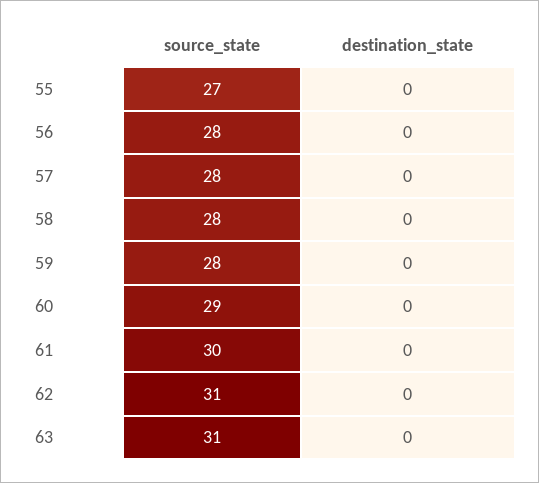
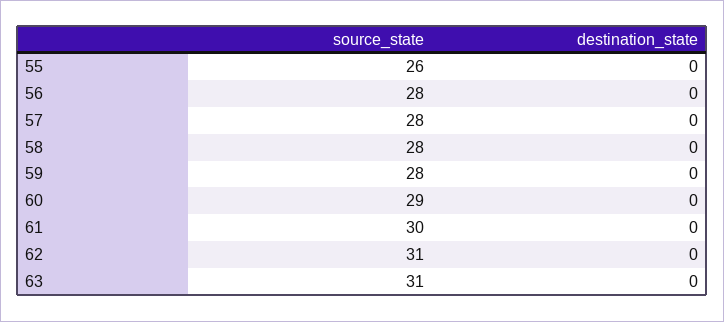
  {
    "source_state": {
-     "55": 27,
+     "55": 26,
      "56": 28,
      "57": 28,
      "58": 28,
      "59": 28,
      "60": 29,
      "61": 30,
      "62": 31,
      "63": 31
    },
    "destination_state": {
      "55": 0,
      "56": 0,
      "57": 0,
      "58": 0,
      "59": 0,
      "60": 0,
      "61": 0,
      "62": 0,
      "63": 0
    }
  }

